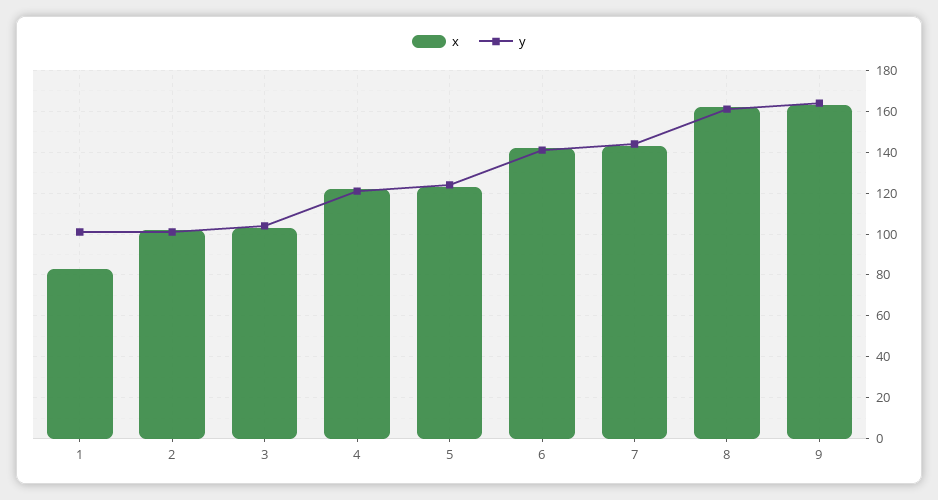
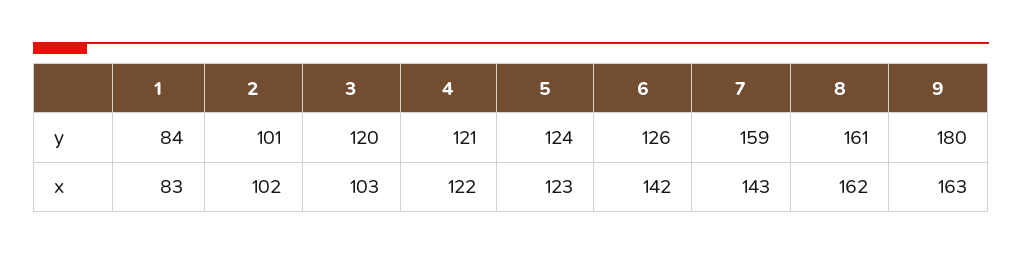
  {
    "x": {
      "1": 83,
      "2": 102,
      "3": 103,
      "4": 122,
      "5": 123,
      "6": 142,
      "7": 143,
      "8": 162,
      "9": 163
    },
    "y": {
-     "1": 100,
+     "1": 84,
      "2": 101,
-     "3": 105,
+     "3": 120,
      "4": 121,
      "5": 124,
-     "6": 140,
+     "6": 126,
-     "7": 145,
+     "7": 159,
      "8": 161,
-     "9": 165
+     "9": 180
    }
  }

